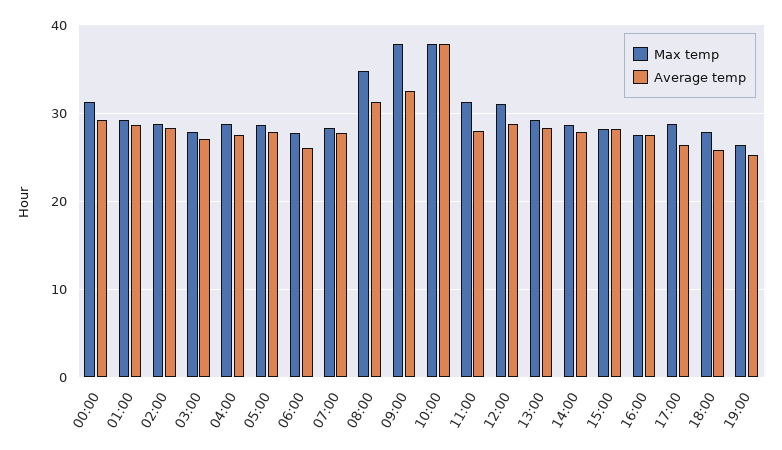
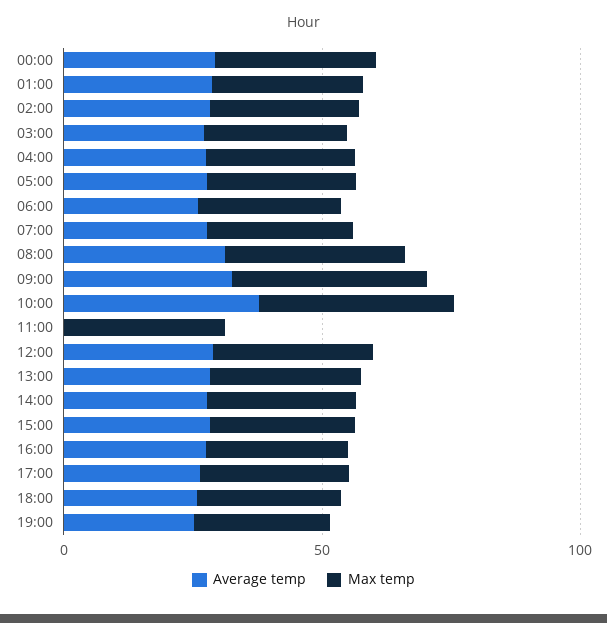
  {
    "Max temp": {
      "00:00": 31,
      "01:00": 29,
      "02:00": 29,
      "03:00": 28,
      "04:00": 29,
      "05:00": 29,
      "06:00": 28,
      "07:00": 28,
      "08:00": 35,
      "09:00": 38,
      "10:00": 38,
      "11:00": 31,
      "12:00": 31,
      "13:00": 29,
      "14:00": 29,
      "15:00": 28,
      "16:00": 28,
      "17:00": 29,
      "18:00": 28,
      "19:00": 26
    },
    "Average temp": {
      "00:00": 29,
      "01:00": 29,
      "02:00": 28,
      "03:00": 27,
      "04:00": 28,
      "05:00": 28,
      "06:00": 26,
      "07:00": 28,
      "08:00": 31,
      "09:00": 33,
      "10:00": 38,
-     "11:00": 28,
+     "11:00": 0,
      "12:00": 29,
      "13:00": 28,
      "14:00": 28,
      "15:00": 28,
      "16:00": 28,
      "17:00": 26,
      "18:00": 26,
      "19:00": 25
    }
  }

